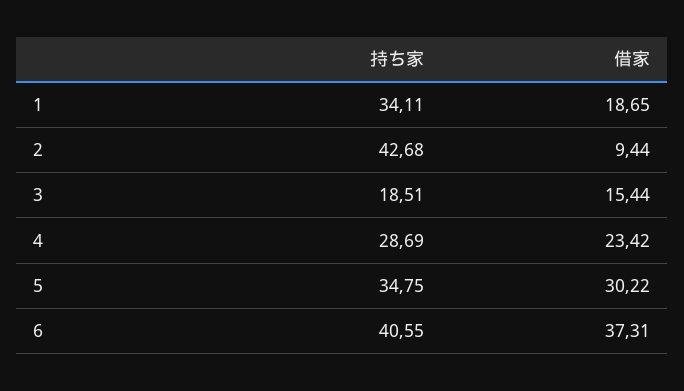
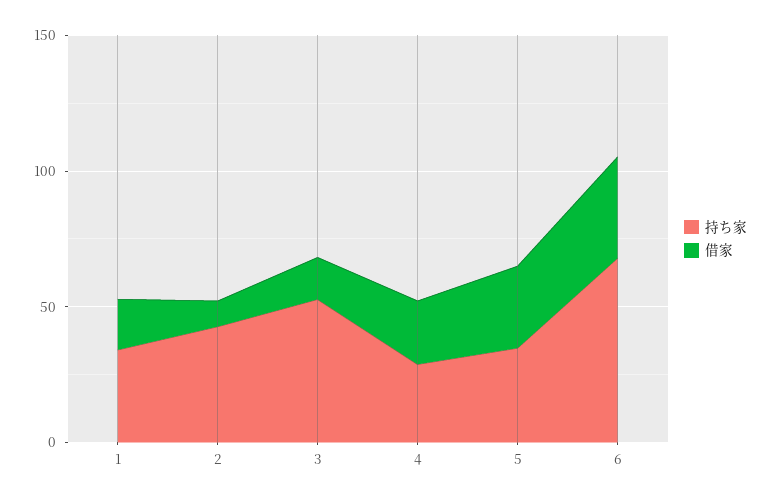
  {
    "持ち家": {
      "1": 34.11,
      "2": 42.68,
-     "3": 18.51,
+     "3": 50,
      "4": 28.69,
      "5": 34.75,
-     "6": 40.55
+     "6": 70
    },
    "借家": {
      "1": 18.65,
      "2": 9.44,
      "3": 15.44,
      "4": 23.42,
      "5": 30.22,
      "6": 37.31
    }
  }

